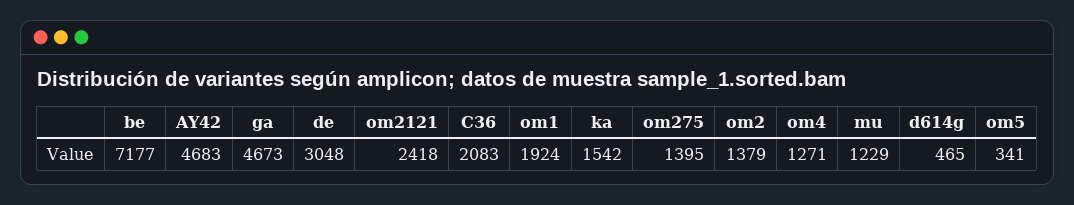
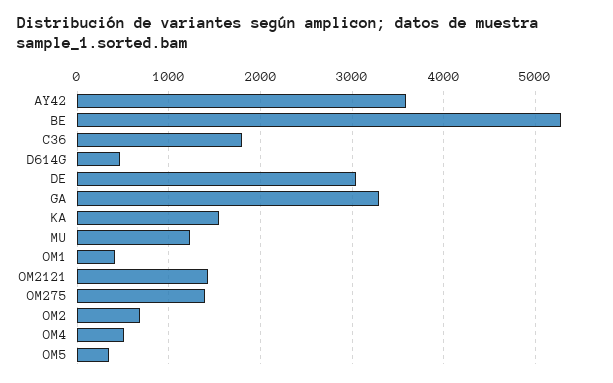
  {
-   "be": 7177,
+   "be": 5300,
-   "AY42": 4683,
+   "AY42": 3600,
-   "ga": 4673,
+   "ga": 3300,
    "de": 3048,
-   "om2121": 2418,
+   "om2121": 1400,
-   "C36": 2083,
+   "C36": 1800,
-   "om1": 1924,
+   "om1": 400,
    "ka": 1542,
    "om275": 1395,
-   "om2": 1379,
+   "om2": 700,
-   "om4": 1271,
+   "om4": 500,
    "mu": 1229,
    "d614g": 465,
    "om5": 341
  }

